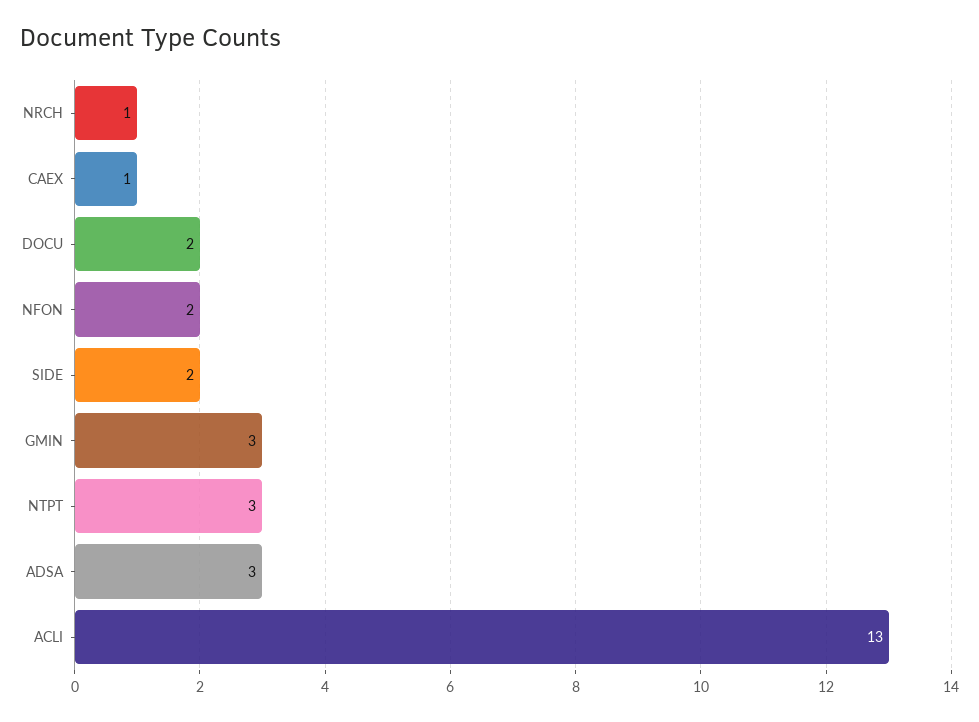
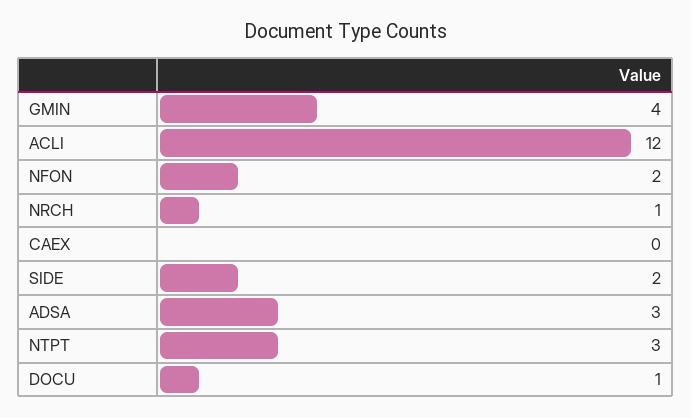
  {
    "NRCH": 1,
-   "CAEX": 1,
+   "CAEX": 0,
-   "DOCU": 2,
+   "DOCU": 1,
    "NFON": 2,
    "SIDE": 2,
-   "GMIN": 3,
+   "GMIN": 4,
    "NTPT": 3,
    "ADSA": 3,
-   "ACLI": 13
+   "ACLI": 12
  }

